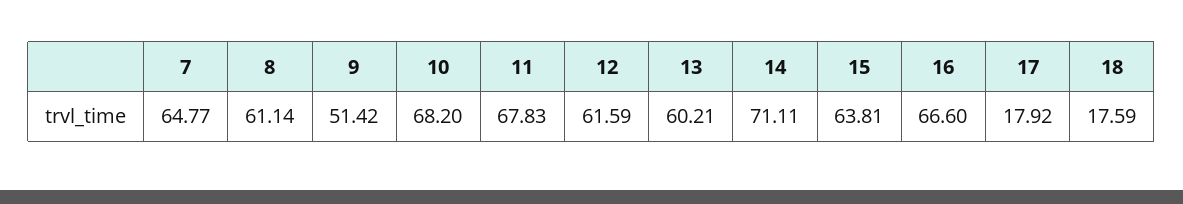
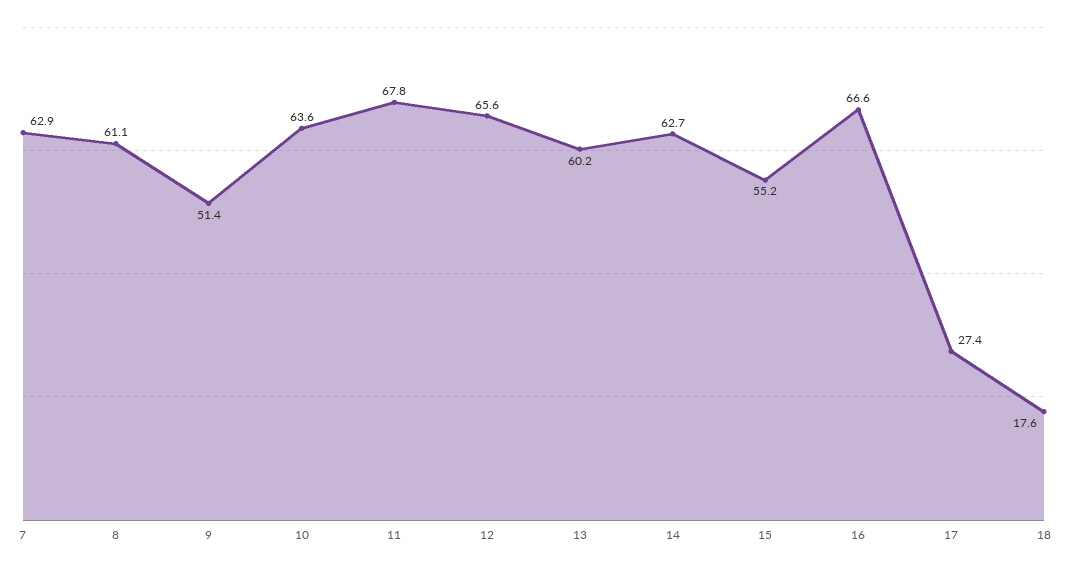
  {
-   "7": 64.77,
+   "7": 62.9,
    "8": 61.14,
    "9": 51.42,
-   "10": 68.2,
+   "10": 63.6,
    "11": 67.83,
-   "12": 61.59,
+   "12": 65.6,
    "13": 60.21,
-   "14": 71.11,
+   "14": 62.7,
-   "15": 63.81,
+   "15": 55.2,
    "16": 66.6,
-   "17": 17.92,
+   "17": 27.4,
    "18": 17.59
  }

